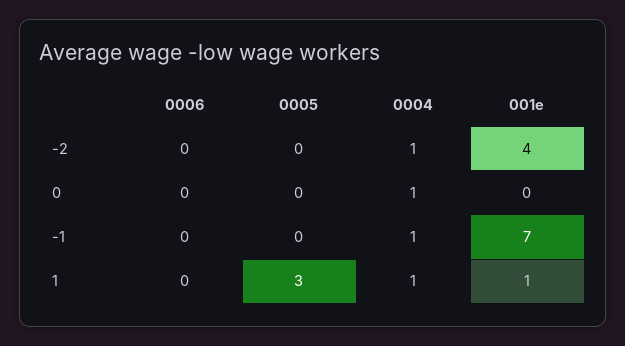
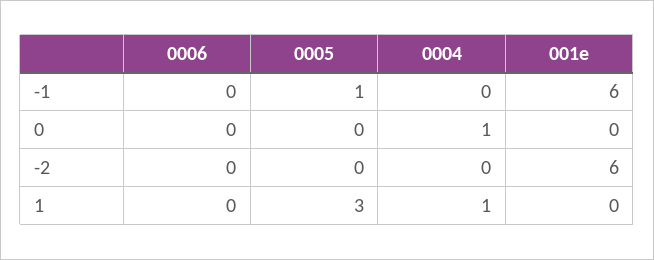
  {
    "0006": {
      "-2": 0,
      "0": 0,
      "-1": 0,
      "1": 0
    },
    "0005": {
      "-2": 0,
      "0": 0,
-     "-1": 0,
+     "-1": 1,
      "1": 3
    },
    "0004": {
-     "-2": 1,
+     "-2": 0,
      "0": 1,
-     "-1": 1,
+     "-1": 0,
      "1": 1
    },
    "001e": {
-     "-2": 4,
+     "-2": 6,
      "0": 0,
-     "-1": 7,
+     "-1": 6,
-     "1": 1
+     "1": 0
    }
  }

